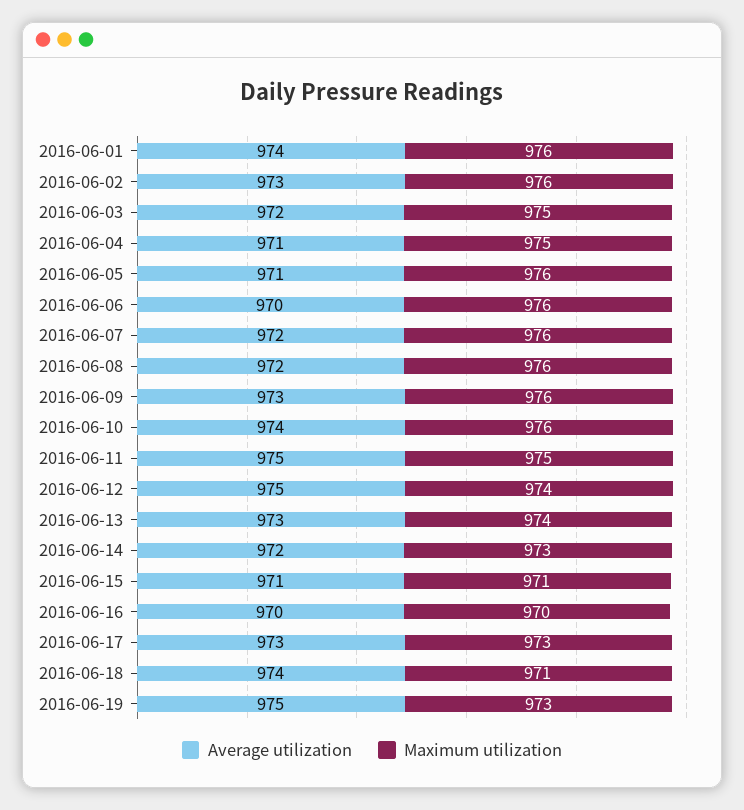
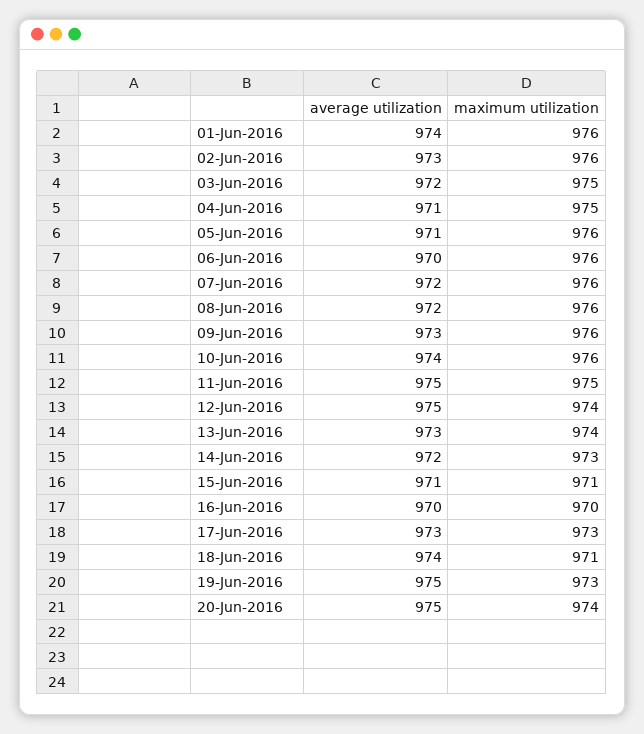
  {
    "Average utilization": {
      "2016-06-01": 974,
      "2016-06-02": 973,
      "2016-06-03": 972,
      "2016-06-04": 971,
      "2016-06-05": 971,
      "2016-06-06": 970,
      "2016-06-07": 972,
      "2016-06-08": 972,
      "2016-06-09": 973,
      "2016-06-10": 974,
      "2016-06-11": 975,
      "2016-06-12": 975,
      "2016-06-13": 973,
      "2016-06-14": 972,
      "2016-06-15": 971,
      "2016-06-16": 970,
      "2016-06-17": 973,
      "2016-06-18": 974,
-     "2016-06-19": 975
+     "2016-06-19": 975,
+     "20-Jun-2016": 975
    },
    "Maximum utilization": {
      "2016-06-01": 976,
      "2016-06-02": 976,
      "2016-06-03": 975,
      "2016-06-04": 975,
      "2016-06-05": 976,
      "2016-06-06": 976,
      "2016-06-07": 976,
      "2016-06-08": 976,
      "2016-06-09": 976,
      "2016-06-10": 976,
      "2016-06-11": 975,
      "2016-06-12": 974,
      "2016-06-13": 974,
      "2016-06-14": 973,
      "2016-06-15": 971,
      "2016-06-16": 970,
      "2016-06-17": 973,
      "2016-06-18": 971,
-     "2016-06-19": 973
+     "2016-06-19": 973,
+     "20-Jun-2016": 974
    }
  }

